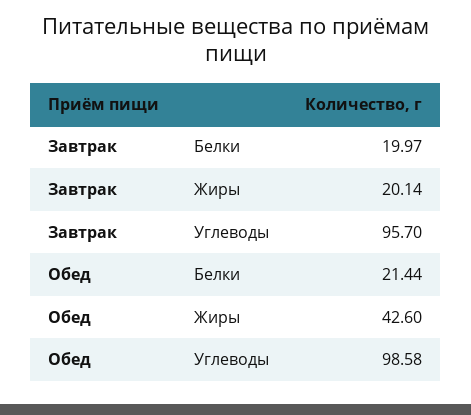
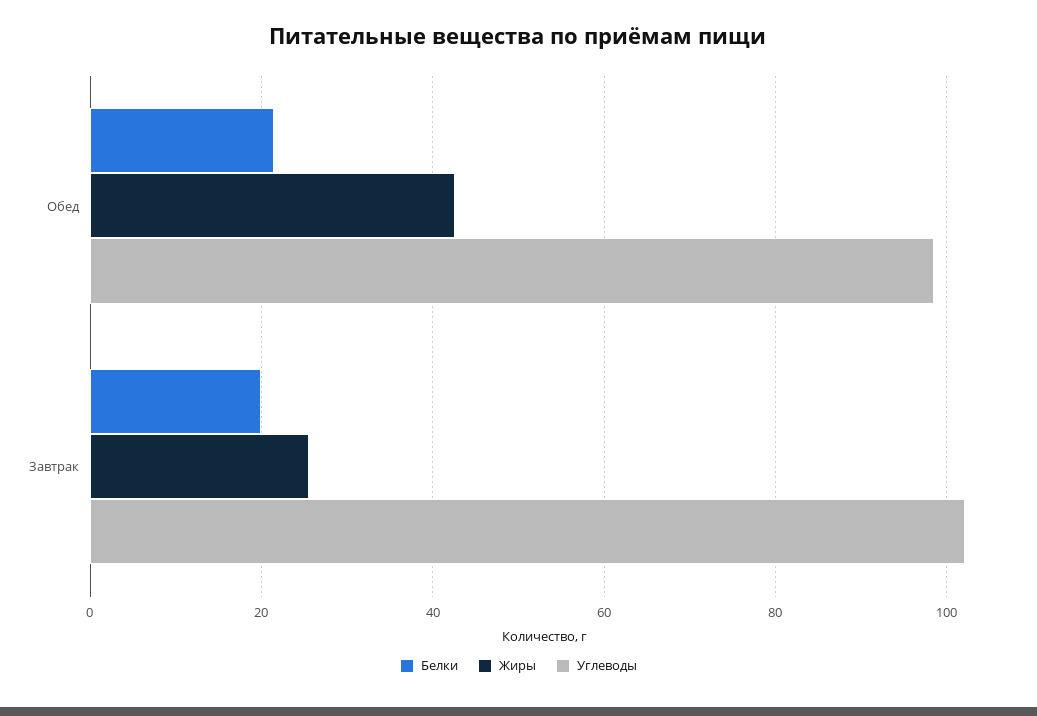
  {
    "Белки": {
      "Завтрак": 19.97,
      "Обед": 21.44
    },
    "Жиры": {
-     "Завтрак": 20.14,
+     "Завтрак": 26,
      "Обед": 42.6
    },
    "Углеводы": {
-     "Завтрак": 95.7,
+     "Завтрак": 102,
      "Обед": 98.58
    }
  }

